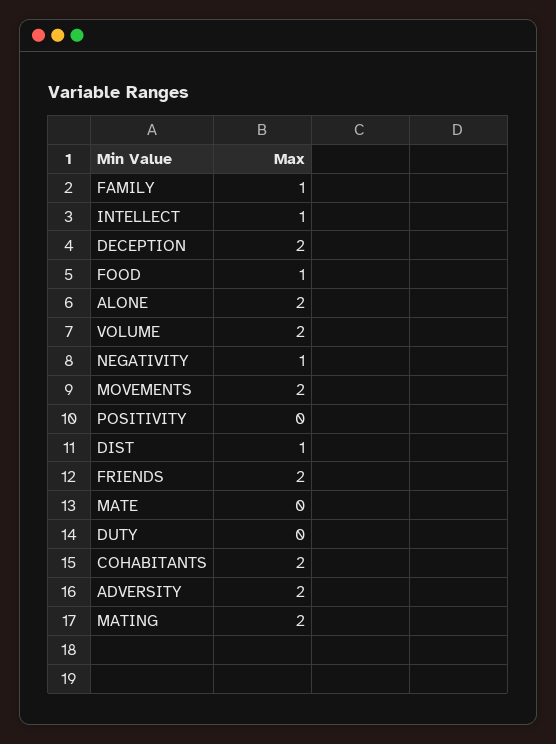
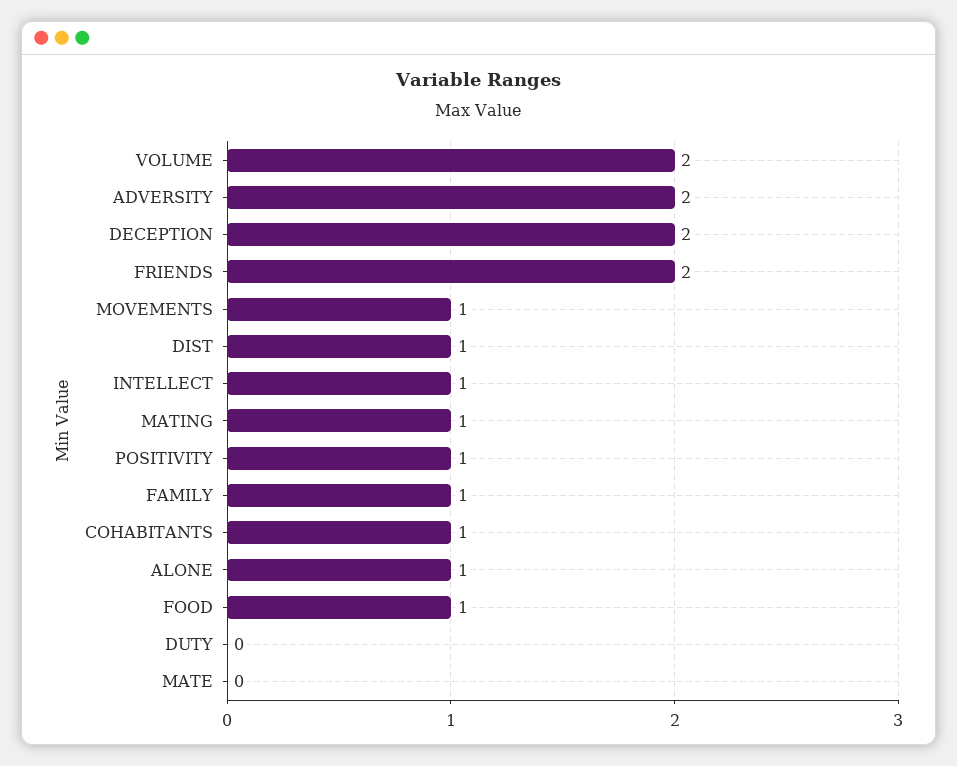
  {
    "FAMILY": 1,
    "INTELLECT": 1,
    "DECEPTION": 2,
    "FOOD": 1,
-   "ALONE": 2,
+   "ALONE": 1,
    "VOLUME": 2,
-   "NEGATIVITY": 1,
-   "MOVEMENTS": 2,
+   "MOVEMENTS": 1,
-   "POSITIVITY": 0,
+   "POSITIVITY": 1,
    "DIST": 1,
    "FRIENDS": 2,
    "MATE": 0,
    "DUTY": 0,
-   "COHABITANTS": 2,
+   "COHABITANTS": 1,
    "ADVERSITY": 2,
-   "MATING": 2
+   "MATING": 1
  }

